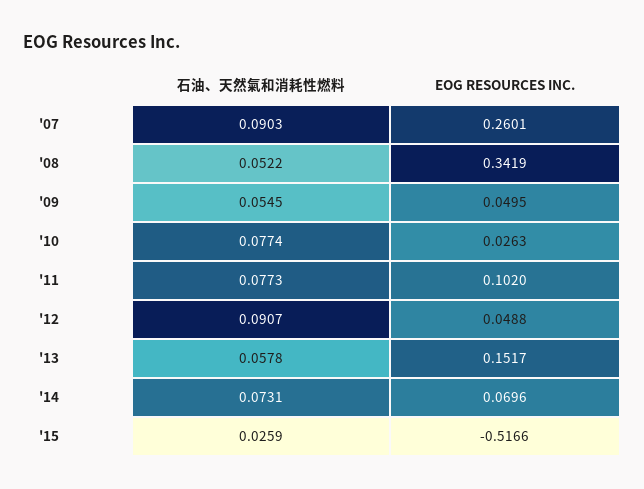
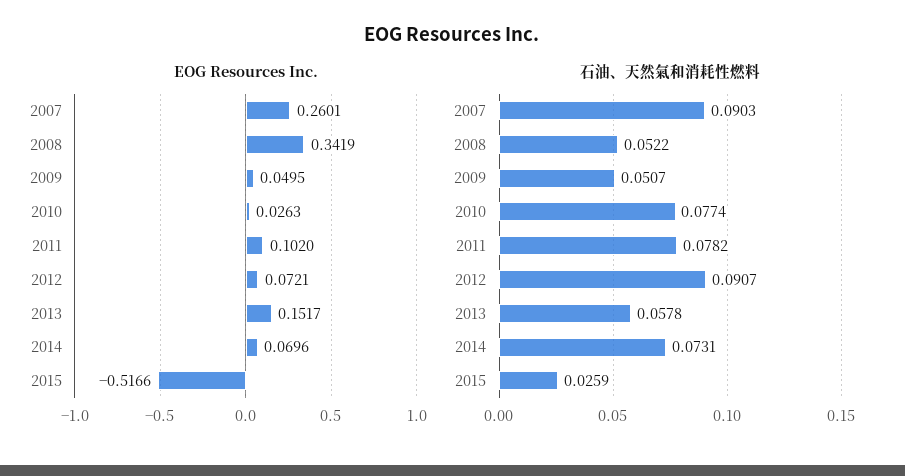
  {
    "石油、天然氣和消耗性燃料": {
      "'07": 0.0903,
      "'08": 0.0522,
-     "'09": 0.0545,
+     "'09": 0.0507,
      "'10": 0.0774,
-     "'11": 0.0773,
+     "'11": 0.0782,
      "'12": 0.0907,
      "'13": 0.0578,
      "'14": 0.0731,
      "'15": 0.0259
    },
    "EOG RESOURCES INC.": {
      "'07": 0.2601,
      "'08": 0.3419,
      "'09": 0.0495,
      "'10": 0.0263,
      "'11": 0.102,
-     "'12": 0.0488,
+     "'12": 0.0721,
      "'13": 0.1517,
      "'14": 0.0696,
      "'15": -0.5166
    }
  }

